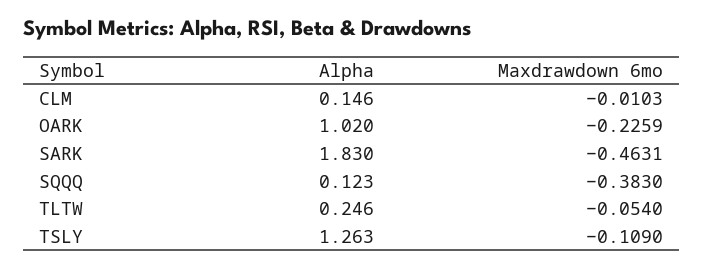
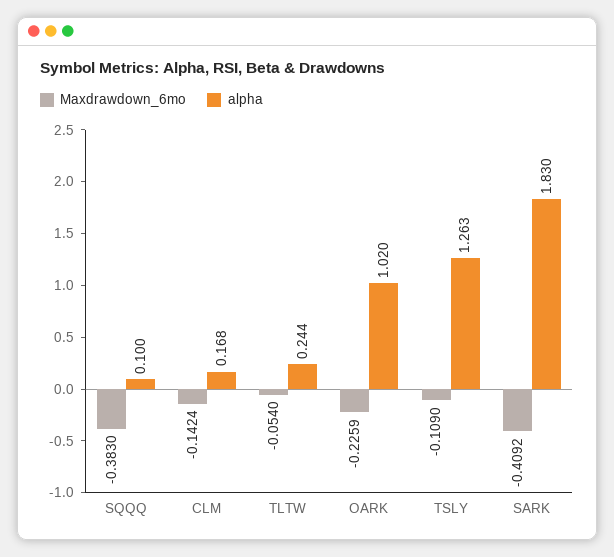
  {
    "Alpha": {
-     "CLM": 0.146,
+     "CLM": 0.168,
      "OARK": 1.02,
      "SARK": 1.83,
-     "SQQQ": 0.123,
+     "SQQQ": 0.1,
-     "TLTW": 0.246,
+     "TLTW": 0.244,
      "TSLY": 1.263
    },
    "Maxdrawdown 6mo": {
-     "CLM": -0.0103,
+     "CLM": -0.1424,
      "OARK": -0.2259,
-     "SARK": -0.4631,
+     "SARK": -0.4092,
      "SQQQ": -0.383,
      "TLTW": -0.054,
      "TSLY": -0.109
    }
  }

